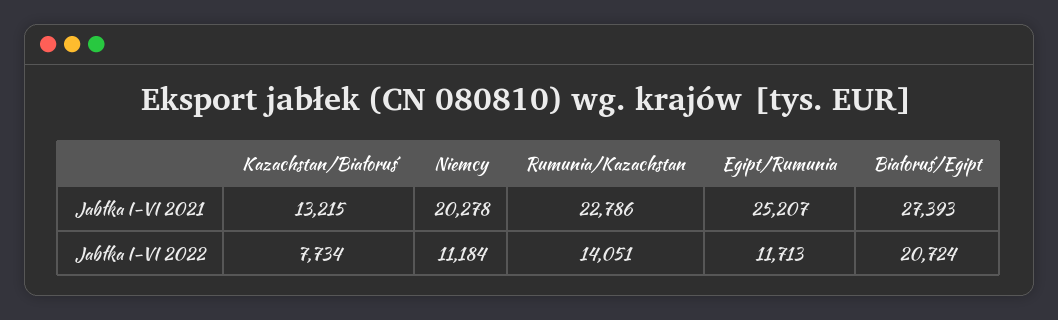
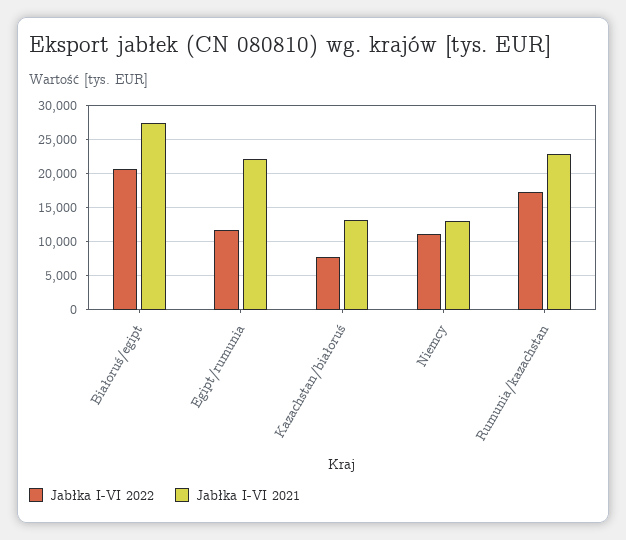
  {
    "Jabłka I-VI 2021": {
      "Kazachstan/Białoruś": 13215,
-     "Niemcy": 20278,
+     "Niemcy": 13000,
      "Rumunia/Kazachstan": 22786,
-     "Egipt/Rumunia": 25207,
+     "Egipt/Rumunia": 22000,
      "Białoruś/Egipt": 27393
    },
    "Jabłka I-VI 2022": {
      "Kazachstan/Białoruś": 7734,
      "Niemcy": 11184,
-     "Rumunia/Kazachstan": 14051,
+     "Rumunia/Kazachstan": 17000,
      "Egipt/Rumunia": 11713,
      "Białoruś/Egipt": 20724
    }
  }

